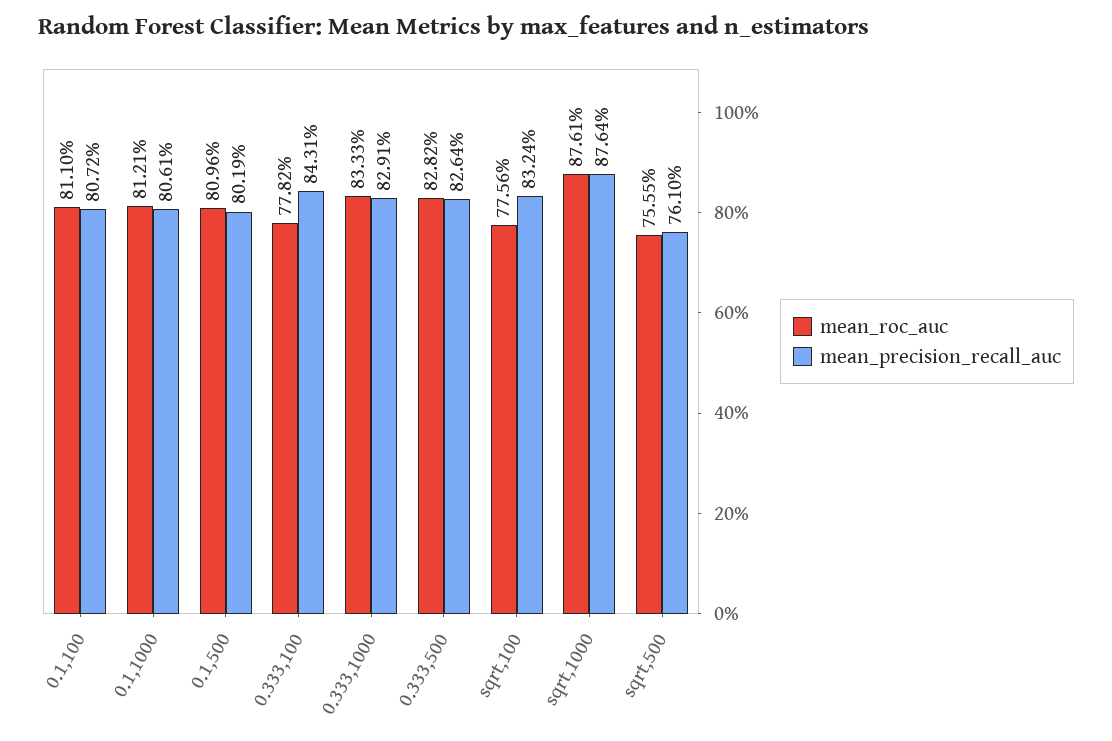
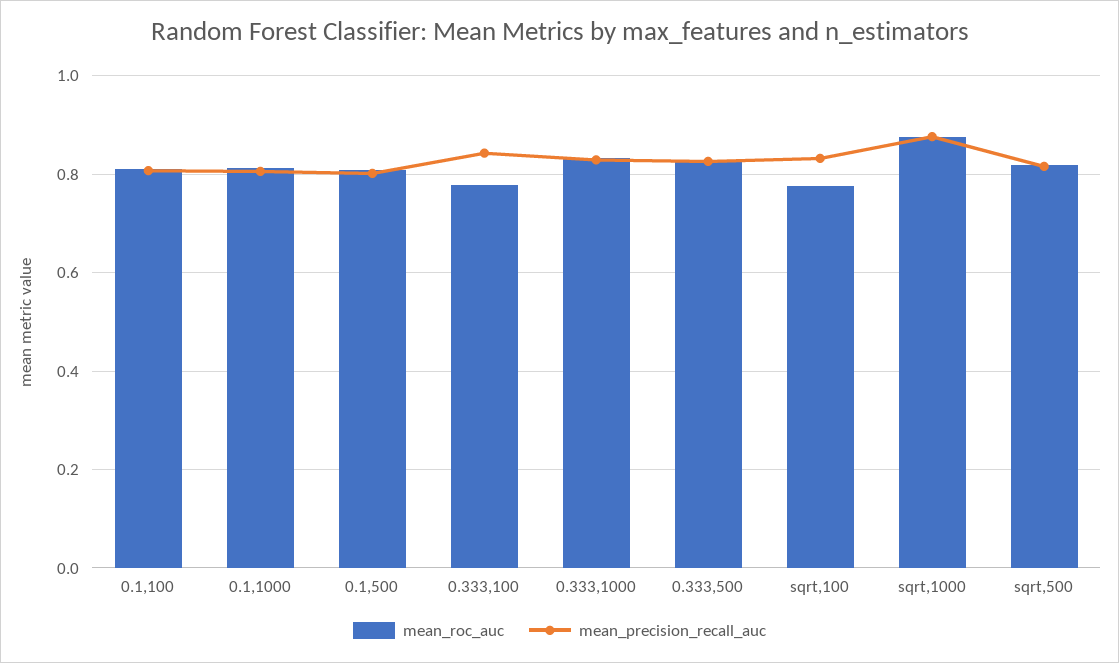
  {
    "mean_roc_auc": {
      "0.1,100": 0.811,
      "0.1,1000": 0.8121,
      "0.1,500": 0.8096,
      "0.333,100": 0.7782,
      "0.333,1000": 0.8333,
      "0.333,500": 0.8282,
      "sqrt,100": 0.7756,
      "sqrt,1000": 0.8761,
-     "sqrt,500": 0.7555
+     "sqrt,500": 0.82
    },
    "mean_precision_recall_auc": {
      "0.1,100": 0.8072,
      "0.1,1000": 0.8061,
      "0.1,500": 0.8019,
      "0.333,100": 0.8431,
      "0.333,1000": 0.8291,
      "0.333,500": 0.8264,
      "sqrt,100": 0.8324,
      "sqrt,1000": 0.8764,
-     "sqrt,500": 0.761
+     "sqrt,500": 0.82
    }
  }

